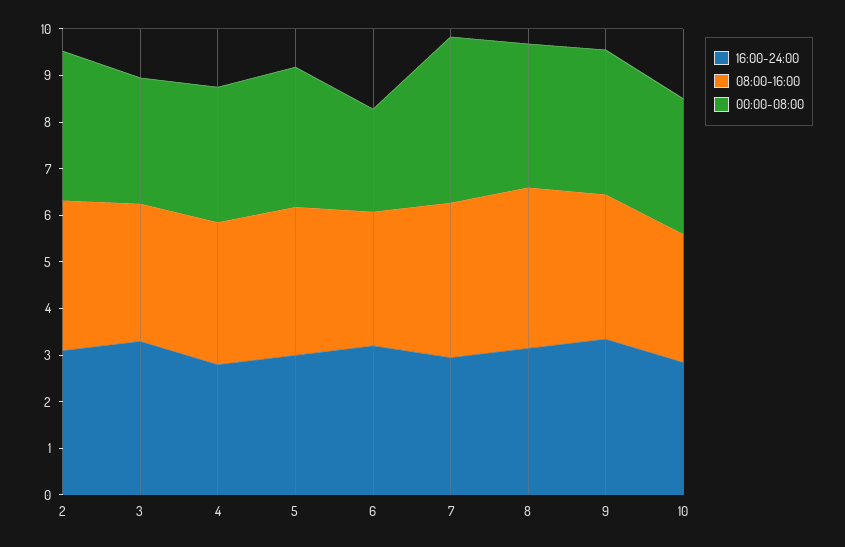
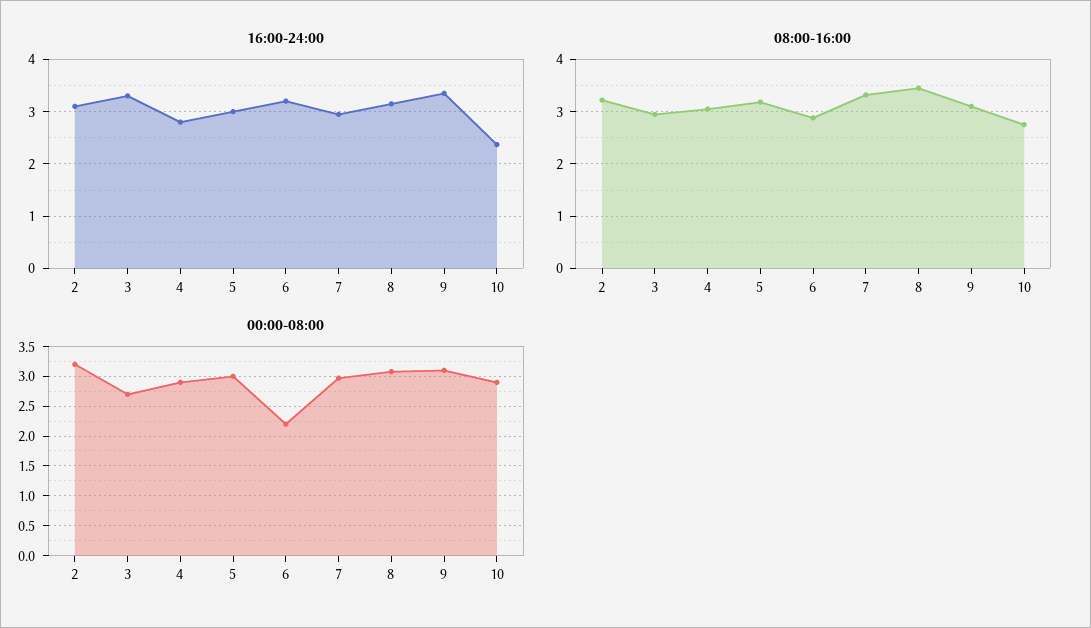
  {
    "16:00-24:00": {
      "2": 3.2,
      "3": 3.4,
      "4": 2.8,
      "5": 3,
      "6": 3.2,
      "7": 3,
      "8": 3.2,
      "9": 3.4,
-     "10": 2.8
+     "10": 2.4
    },
    "08:00-16:00": {
      "2": 3.2,
      "3": 3,
      "4": 3,
      "5": 3.2,
      "6": 2.8,
      "7": 3.4,
      "8": 3.4,
      "9": 3.2,
      "10": 2.8
    },
    "00:00-08:00": {
      "2": 3.2,
      "3": 2.8,
      "4": 3,
      "5": 3,
      "6": 2.2,
-     "7": 3.6,
+     "7": 3,
      "8": 3,
      "9": 3.2,
      "10": 3
    }
  }

